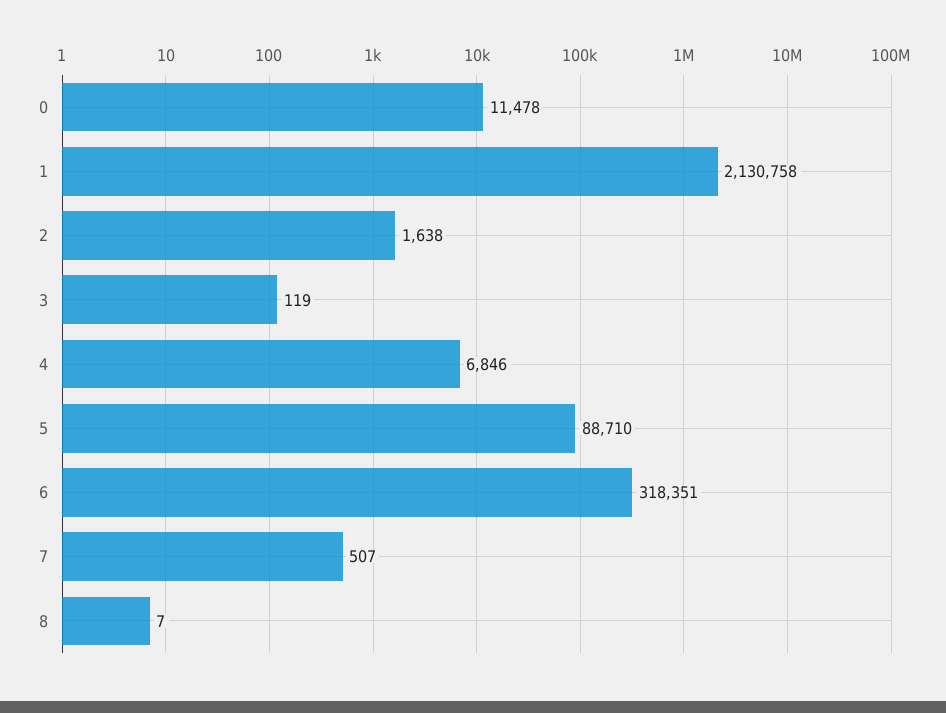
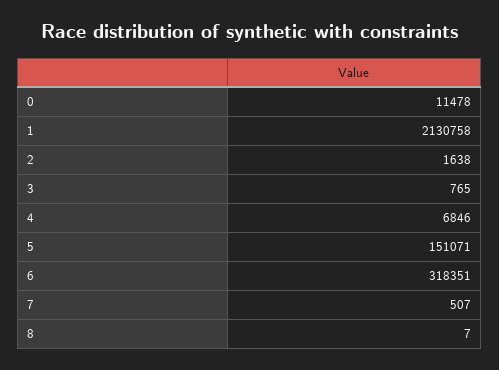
  {
    "0": 11478,
    "1": 2130758,
    "2": 1638,
-   "3": 119,
+   "3": 765,
    "4": 6846,
-   "5": 88710,
+   "5": 151071,
    "6": 318351,
    "7": 507,
    "8": 7
  }

